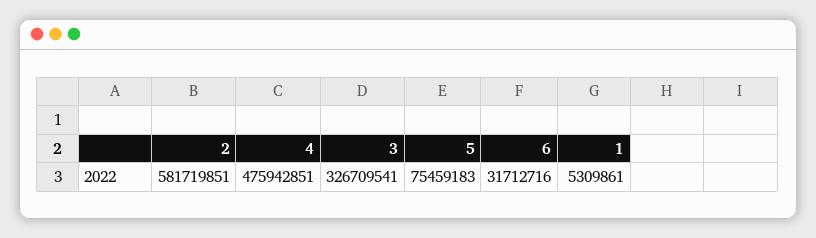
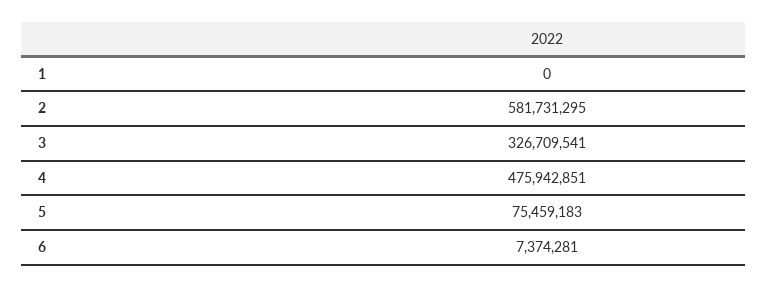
  {
-   "2": 581719851,
+   "2": 581731295,
    "4": 475942851,
    "3": 326709541,
    "5": 75459183,
-   "6": 31712716,
+   "6": 7374281,
-   "1": 5309861
+   "1": 0
  }

